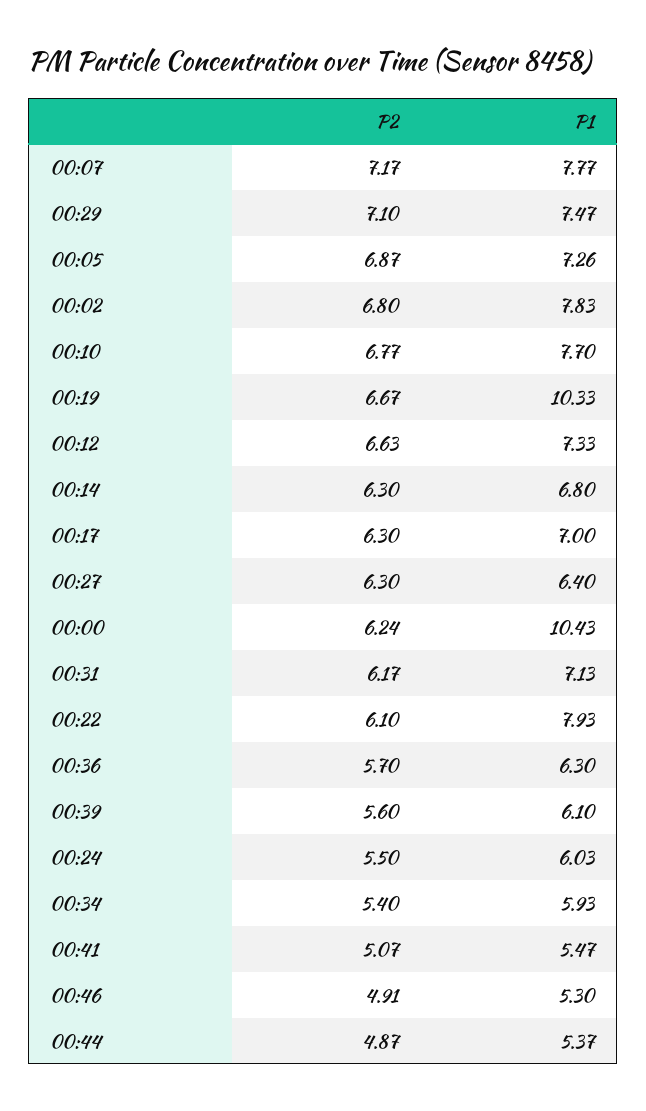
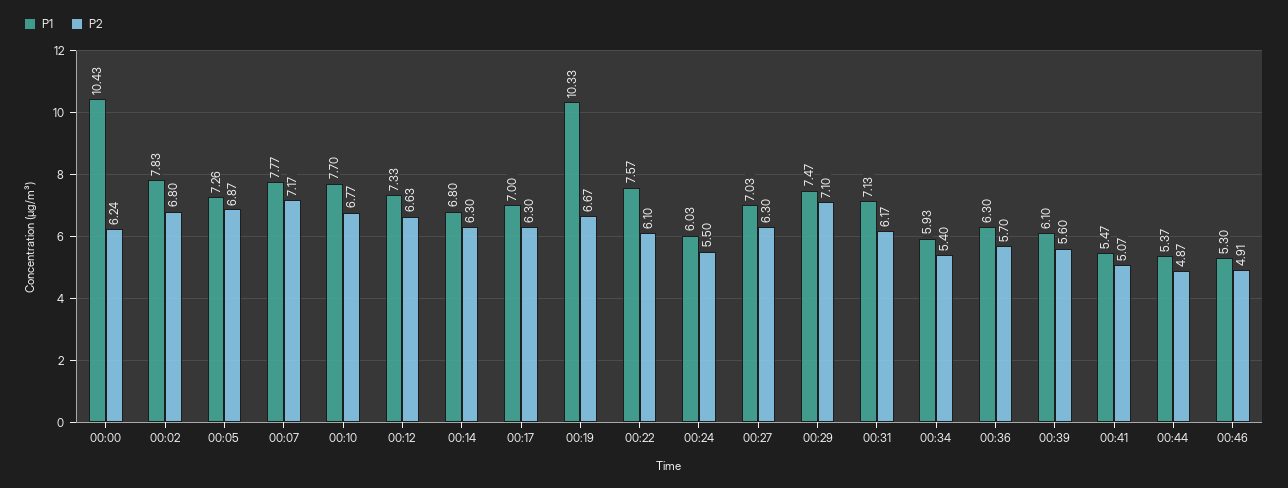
  {
    "P2": {
      "00:07": 7.17,
      "00:29": 7.1,
      "00:05": 6.87,
      "00:02": 6.8,
      "00:10": 6.77,
      "00:19": 6.67,
      "00:12": 6.63,
      "00:14": 6.3,
      "00:17": 6.3,
      "00:27": 6.3,
      "00:00": 6.24,
      "00:31": 6.17,
      "00:22": 6.1,
      "00:36": 5.7,
      "00:39": 5.6,
      "00:24": 5.5,
      "00:34": 5.4,
      "00:41": 5.07,
      "00:46": 4.91,
      "00:44": 4.87
    },
    "P1": {
      "00:07": 7.77,
      "00:29": 7.47,
      "00:05": 7.26,
      "00:02": 7.83,
      "00:10": 7.7,
      "00:19": 10.33,
      "00:12": 7.33,
      "00:14": 6.8,
      "00:17": 7,
-     "00:27": 6.4,
+     "00:27": 7.03,
      "00:00": 10.43,
      "00:31": 7.13,
-     "00:22": 7.93,
+     "00:22": 7.57,
      "00:36": 6.3,
      "00:39": 6.1,
      "00:24": 6.03,
      "00:34": 5.93,
      "00:41": 5.47,
      "00:46": 5.3,
      "00:44": 5.37
    }
  }

